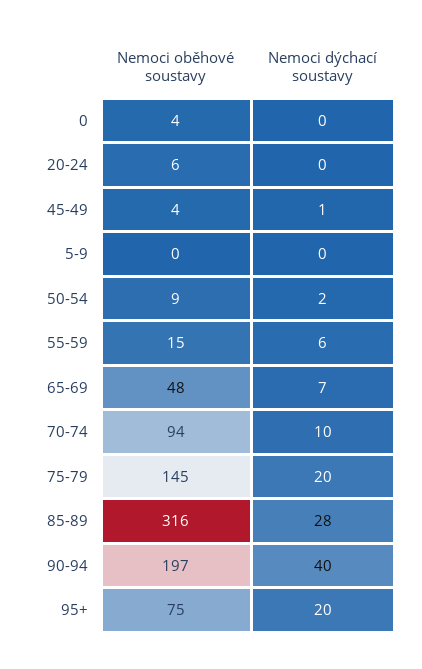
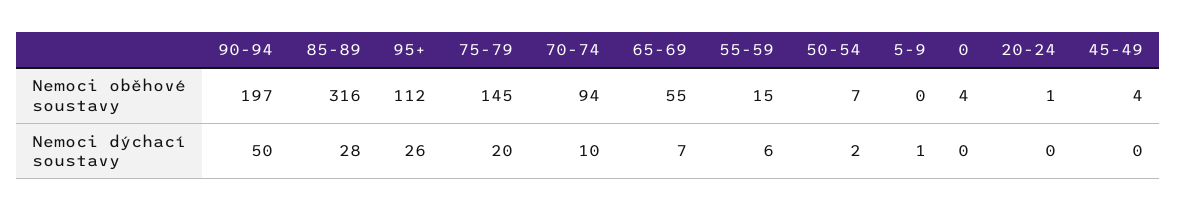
  {
    "Nemoci oběhové soustavy": {
      "0": 4,
-     "20-24": 6,
+     "20-24": 1,
      "45-49": 4,
      "5-9": 0,
-     "50-54": 9,
+     "50-54": 7,
      "55-59": 15,
-     "65-69": 48,
+     "65-69": 55,
      "70-74": 94,
      "75-79": 145,
      "85-89": 316,
      "90-94": 197,
-     "95+": 75
+     "95+": 112
    },
    "Nemoci dýchací soustavy": {
      "0": 0,
      "20-24": 0,
-     "45-49": 1,
+     "45-49": 0,
-     "5-9": 0,
+     "5-9": 1,
      "50-54": 2,
      "55-59": 6,
      "65-69": 7,
      "70-74": 10,
      "75-79": 20,
      "85-89": 28,
-     "90-94": 40,
+     "90-94": 50,
-     "95+": 20
+     "95+": 26
    }
  }

